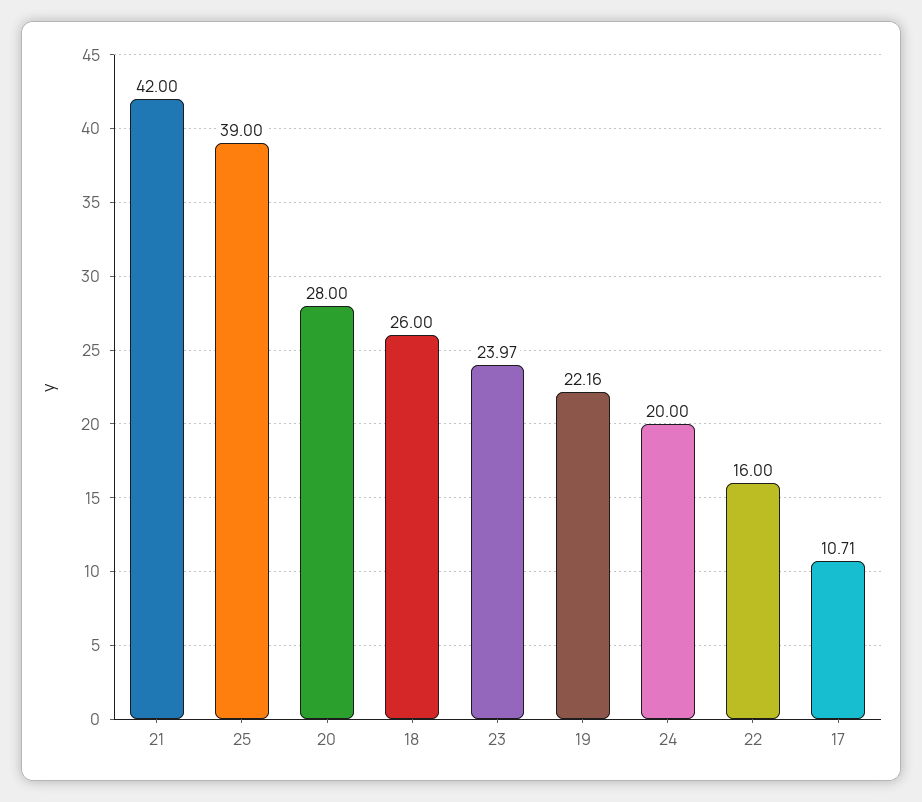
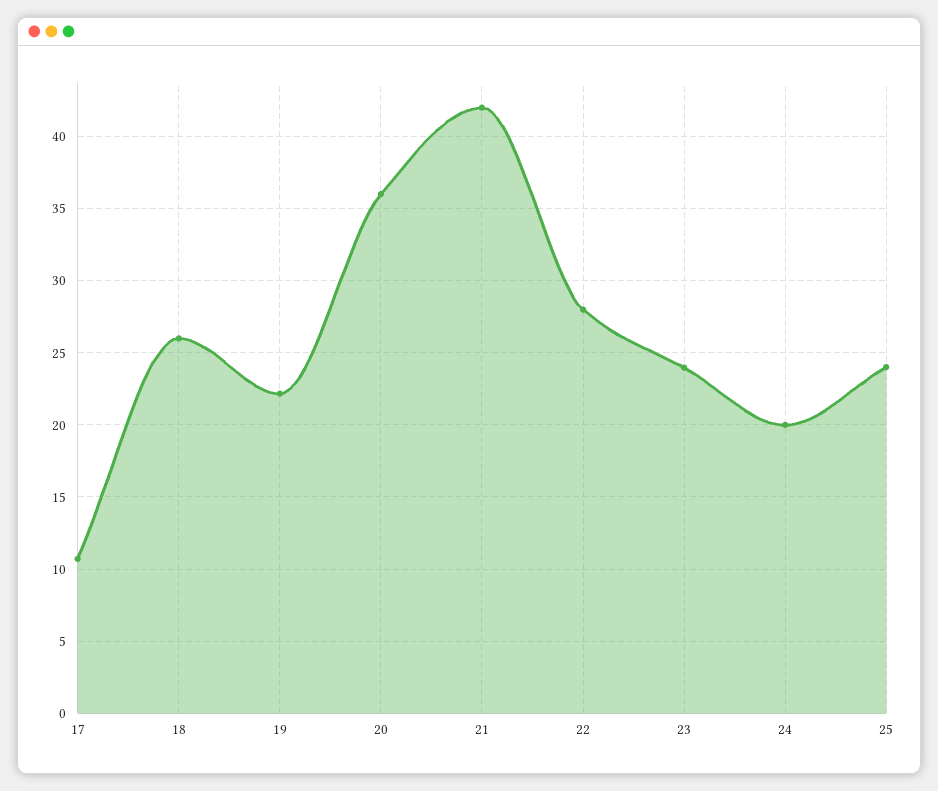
  {
    "21": 42,
-   "25": 39,
+   "25": 24,
-   "20": 28,
+   "20": 36,
    "18": 26,
    "23": 23.97,
    "19": 22.16,
    "24": 20,
-   "22": 16,
+   "22": 28,
    "17": 10.71
  }

